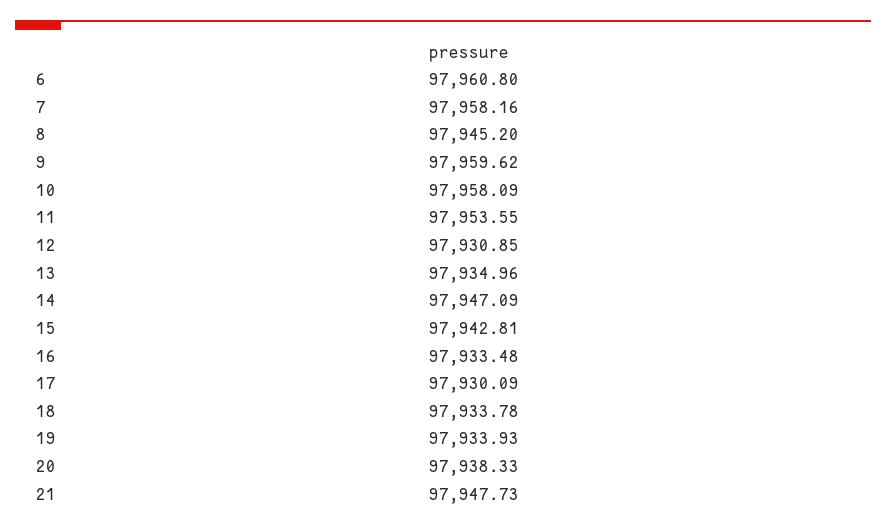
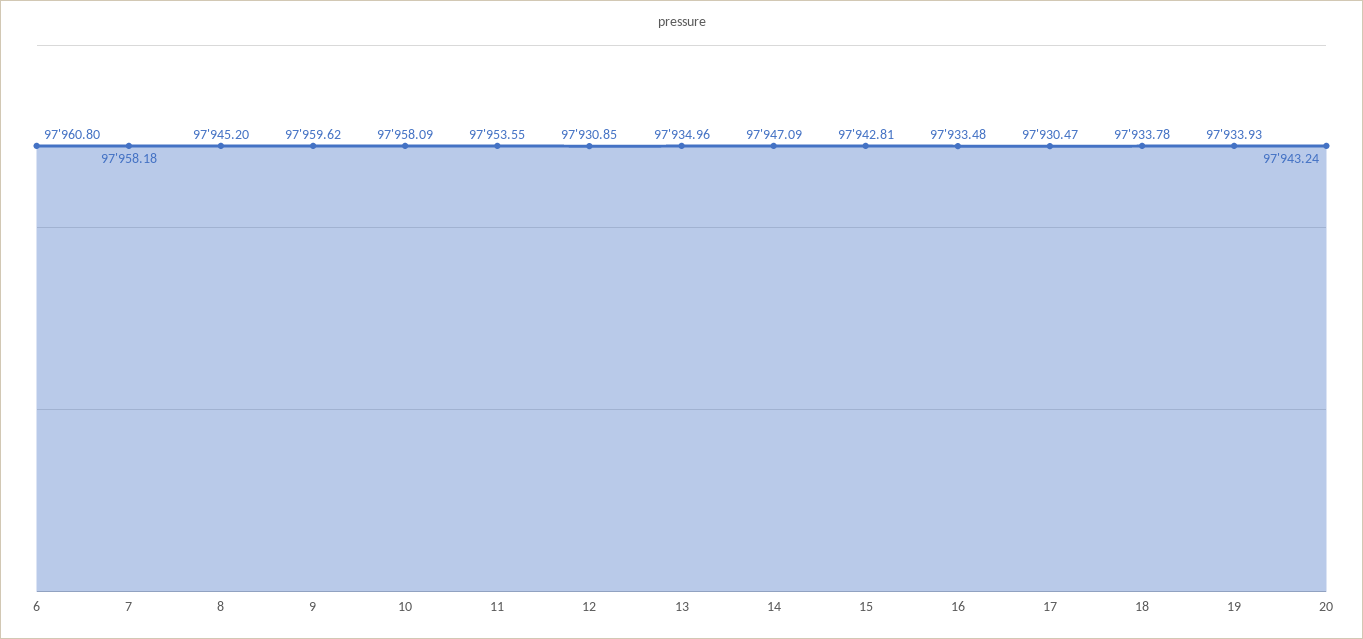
  {
    "6": 97960.8,
-   "7": 97958.16,
+   "7": 97958.18,
    "8": 97945.2,
    "9": 97959.62,
    "10": 97958.09,
    "11": 97953.55,
    "12": 97930.85,
    "13": 97934.96,
    "14": 97947.09,
    "15": 97942.81,
    "16": 97933.48,
-   "17": 97930.09,
+   "17": 97930.47,
    "18": 97933.78,
    "19": 97933.93,
-   "20": 97938.33,
+   "20": 97943.24
-   "21": 97947.73
  }

